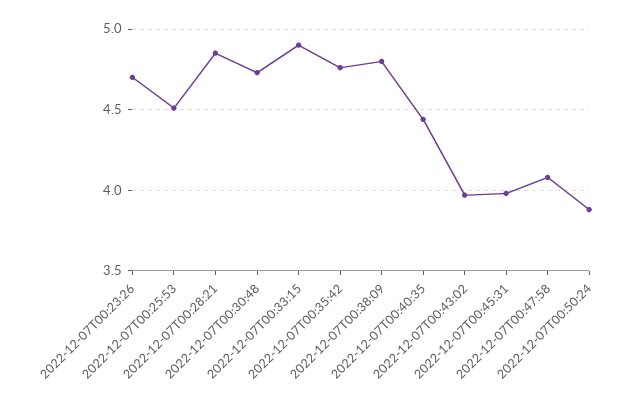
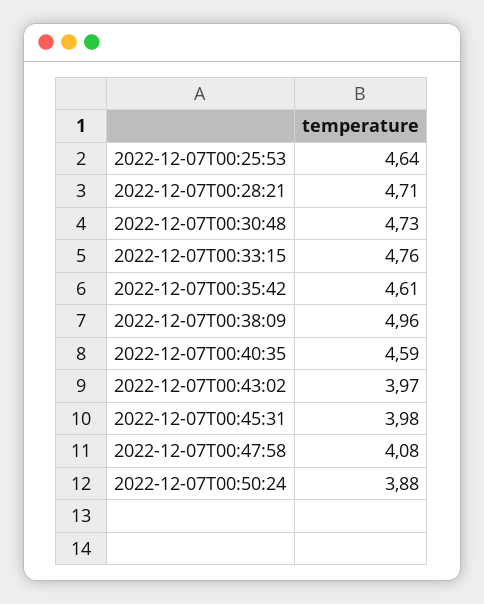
  {
-   "2022-12-07T00:23:26": 4.7,
-   "2022-12-07T00:25:53": 4.5,
+   "2022-12-07T00:25:53": 4.64,
-   "2022-12-07T00:28:21": 4.85,
+   "2022-12-07T00:28:21": 4.71,
    "2022-12-07T00:30:48": 4.73,
-   "2022-12-07T00:33:15": 4.9,
+   "2022-12-07T00:33:15": 4.76,
-   "2022-12-07T00:35:42": 4.75,
+   "2022-12-07T00:35:42": 4.61,
-   "2022-12-07T00:38:09": 4.8,
+   "2022-12-07T00:38:09": 4.96,
-   "2022-12-07T00:40:35": 4.45,
+   "2022-12-07T00:40:35": 4.59,
    "2022-12-07T00:43:02": 3.97,
    "2022-12-07T00:45:31": 3.98,
    "2022-12-07T00:47:58": 4.08,
    "2022-12-07T00:50:24": 3.88
  }

